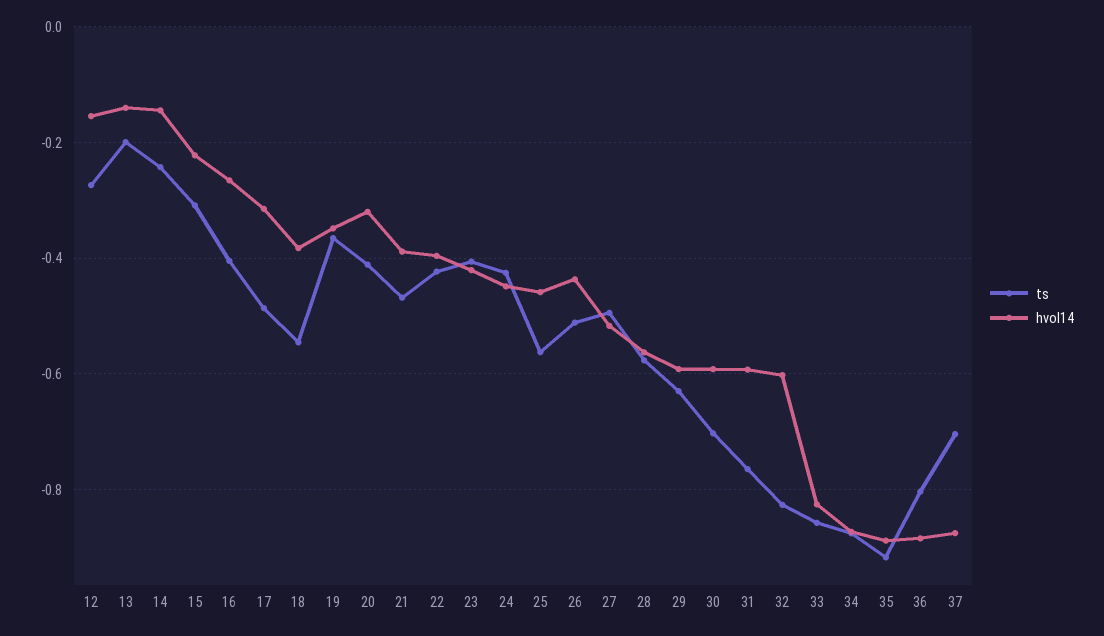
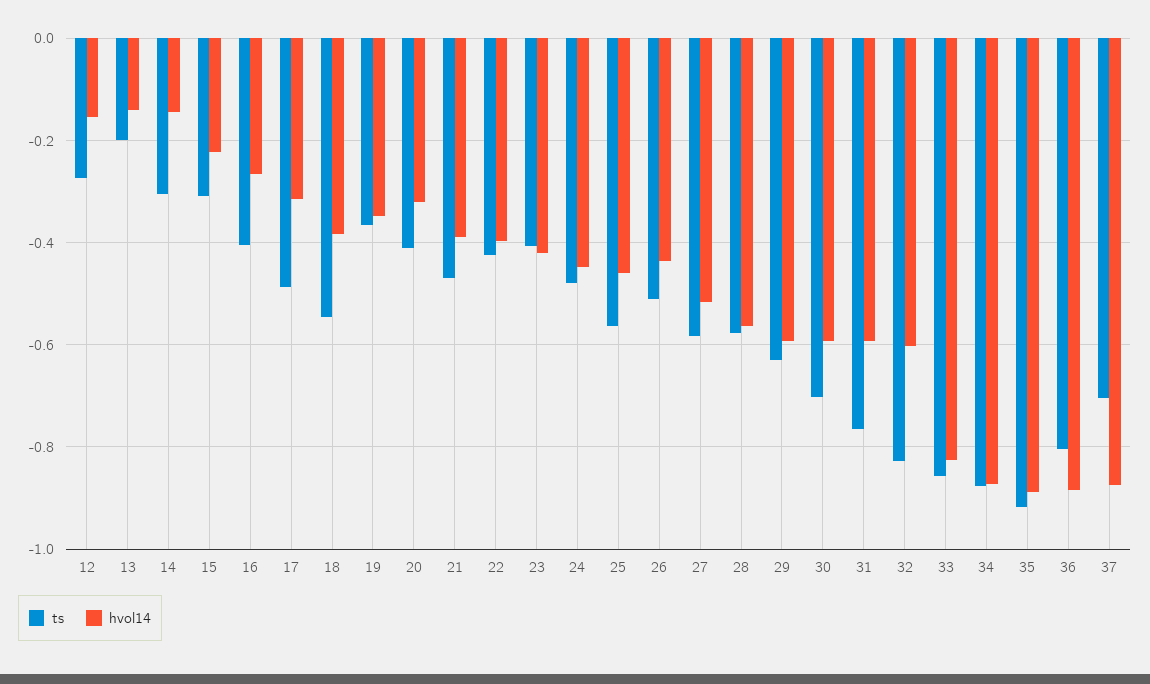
  {
    "ts": {
      "12": -0.28,
      "13": -0.2,
-     "14": -0.24,
+     "14": -0.3,
      "15": -0.3,
      "16": -0.4,
      "17": -0.48,
      "18": -0.54,
      "19": -0.36,
      "20": -0.42,
      "21": -0.46,
      "22": -0.42,
      "23": -0.4,
-     "24": -0.42,
+     "24": -0.48,
      "25": -0.56,
      "26": -0.52,
-     "27": -0.5,
+     "27": -0.58,
      "28": -0.58,
      "29": -0.64,
      "30": -0.7,
      "31": -0.76,
      "32": -0.82,
      "33": -0.86,
      "34": -0.88,
      "35": -0.92,
      "36": -0.8,
      "37": -0.7
    },
    "hvol14": {
      "12": -0.16,
      "13": -0.14,
      "14": -0.14,
      "15": -0.22,
      "16": -0.26,
      "17": -0.32,
      "18": -0.38,
      "19": -0.34,
      "20": -0.32,
      "21": -0.38,
      "22": -0.4,
      "23": -0.42,
      "24": -0.44,
      "25": -0.46,
      "26": -0.44,
      "27": -0.52,
      "28": -0.56,
      "29": -0.6,
      "30": -0.6,
      "31": -0.6,
      "32": -0.6,
      "33": -0.82,
      "34": -0.88,
      "35": -0.88,
      "36": -0.88,
      "37": -0.88
    }
  }

